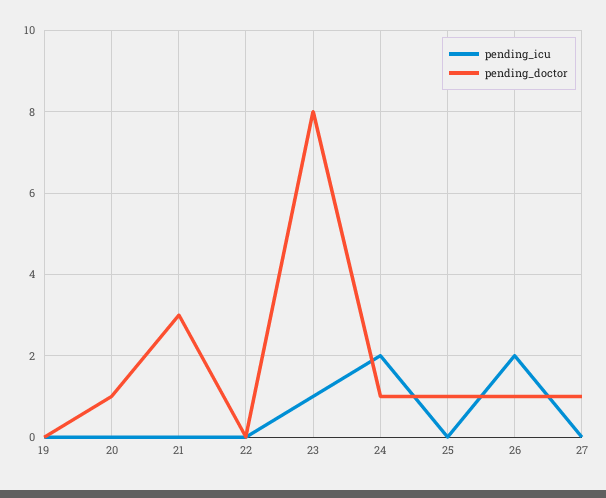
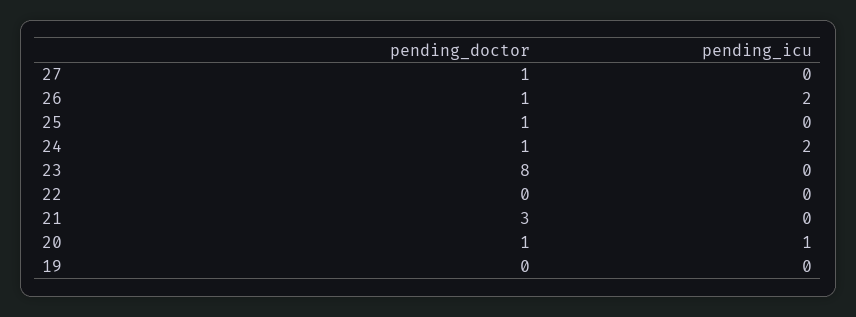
  {
    "pending_icu": {
      "19": 0,
-     "20": 0,
+     "20": 1,
      "21": 0,
      "22": 0,
-     "23": 1,
+     "23": 0,
      "24": 2,
      "25": 0,
      "26": 2,
      "27": 0
    },
    "pending_doctor": {
      "19": 0,
      "20": 1,
      "21": 3,
      "22": 0,
      "23": 8,
      "24": 1,
      "25": 1,
      "26": 1,
      "27": 1
    }
  }

